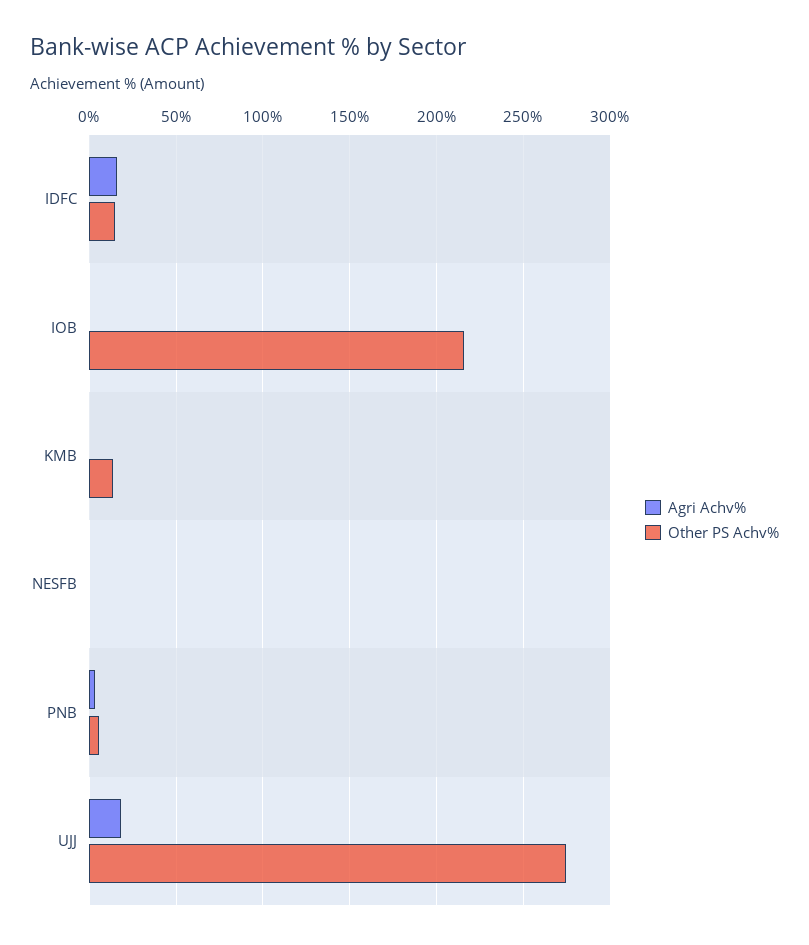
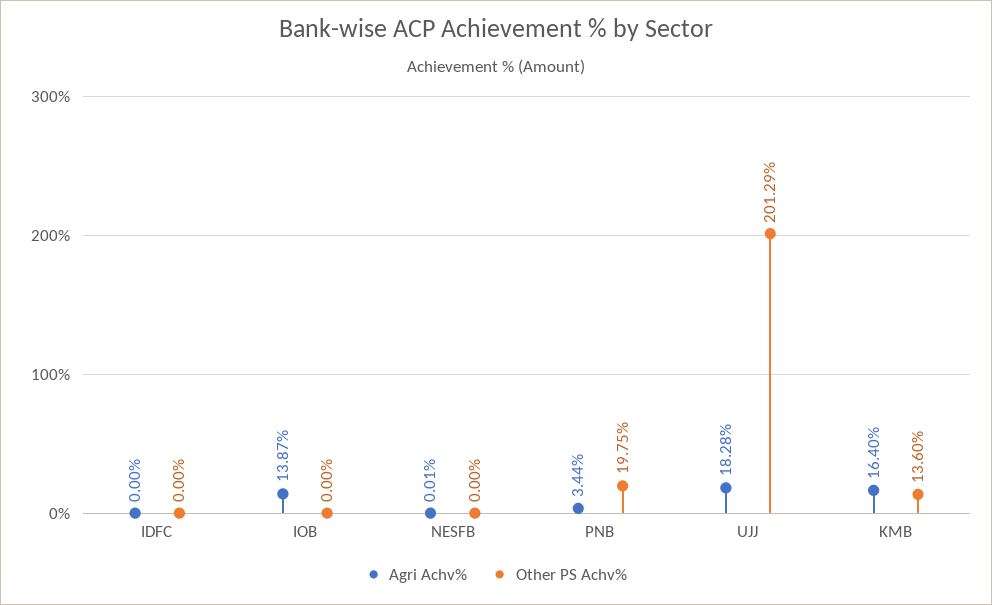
  {
    "Agri Achv%": {
-     "IDFC": 15,
+     "IDFC": 0,
-     "IOB": 0,
+     "IOB": 13.87,
-     "KMB": 0,
+     "KMB": 16.4,
      "NESFB": 0.01,
      "PNB": 3.44,
      "UJJ": 18.28
    },
    "Other PS Achv%": {
-     "IDFC": 15,
+     "IDFC": 0,
-     "IOB": 215,
+     "IOB": 0,
      "KMB": 13.6,
      "NESFB": 0,
-     "PNB": 5,
+     "PNB": 19.75,
-     "UJJ": 275
+     "UJJ": 201.29
    }
  }

